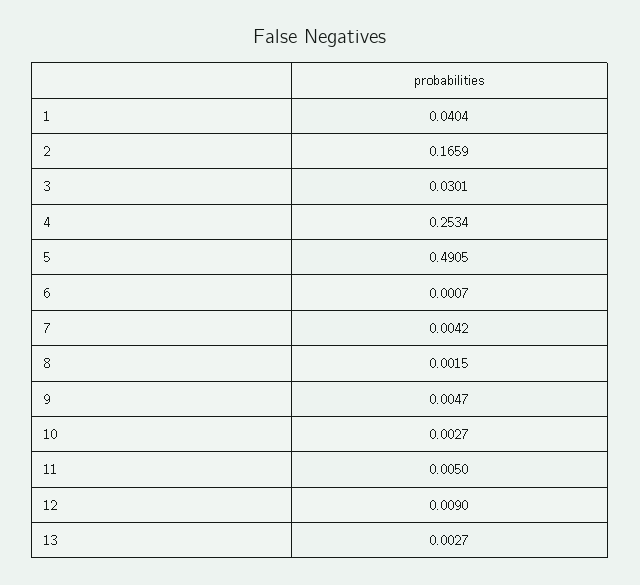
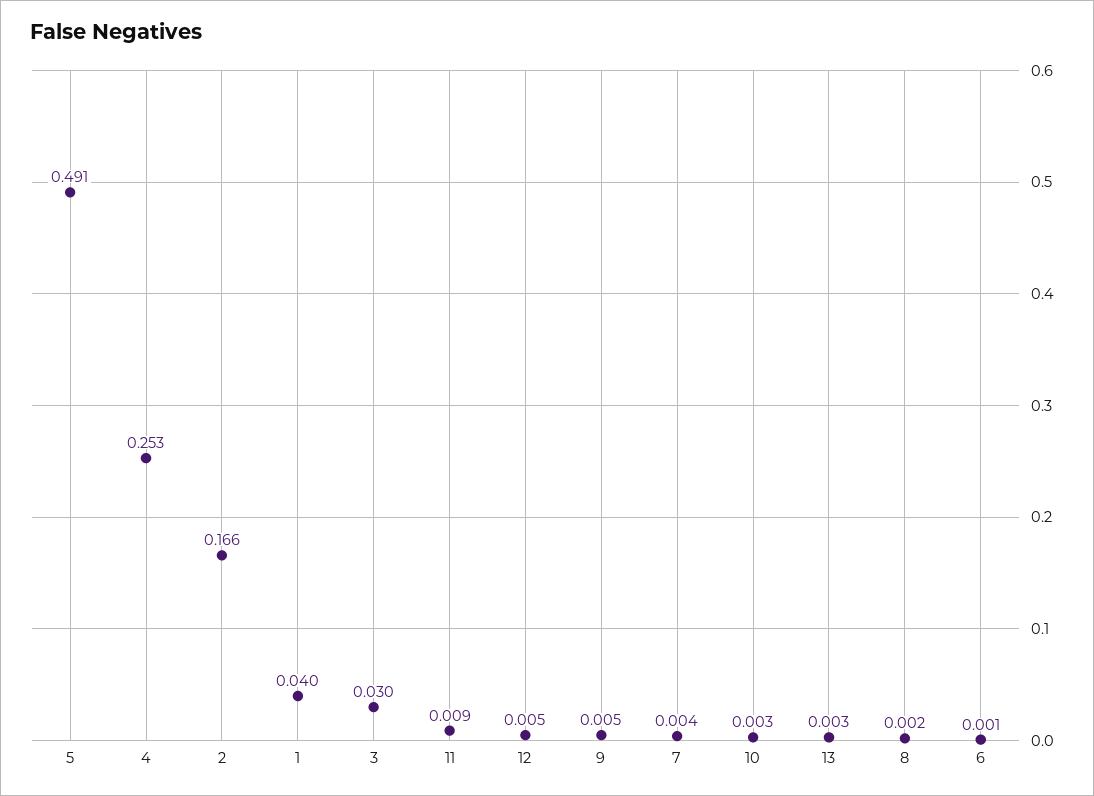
  {
    "1": 0.0404,
    "2": 0.1659,
    "3": 0.0301,
    "4": 0.2534,
    "5": 0.4905,
    "6": 0.0007,
    "7": 0.0042,
    "8": 0.0015,
    "9": 0.0047,
    "10": 0.0027,
-   "11": 0.005,
+   "11": 0.009,
-   "12": 0.009,
+   "12": 0.005,
    "13": 0.0027
  }

